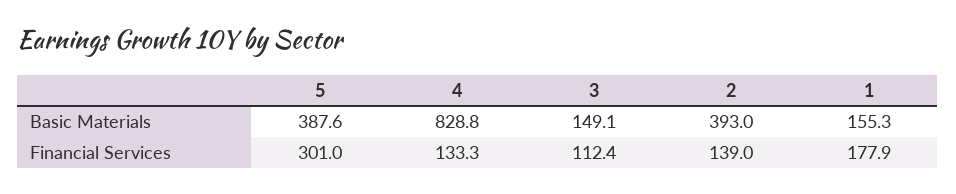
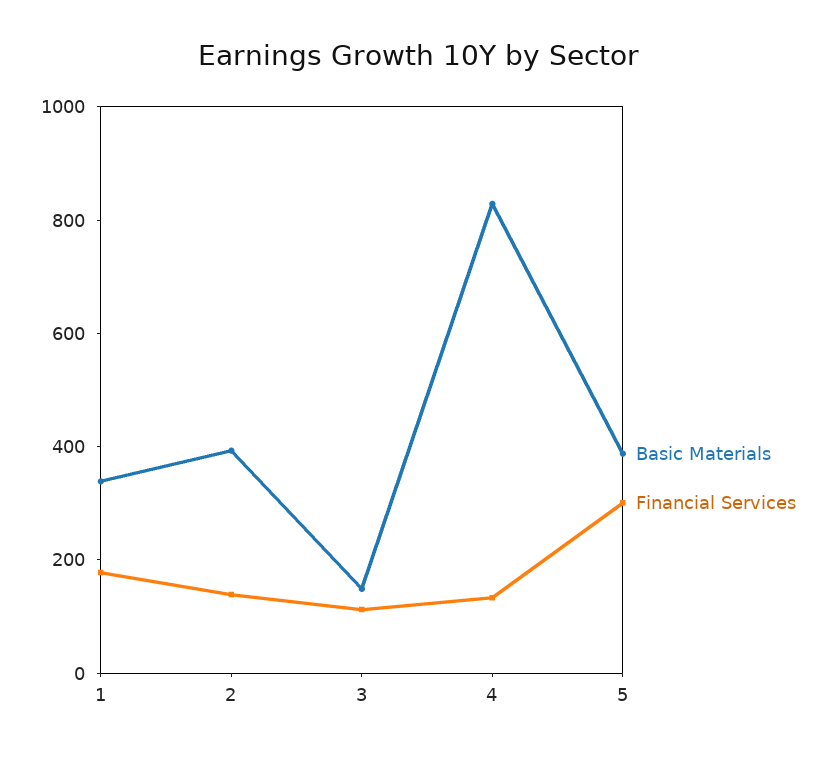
  {
    "Basic Materials": {
      "5": 387.6,
      "4": 828.8,
      "3": 149.1,
      "2": 393,
-     "1": 155.3
+     "1": 350
    },
    "Financial Services": {
      "5": 301,
      "4": 133.3,
      "3": 112.4,
      "2": 139,
      "1": 177.9
    }
  }

